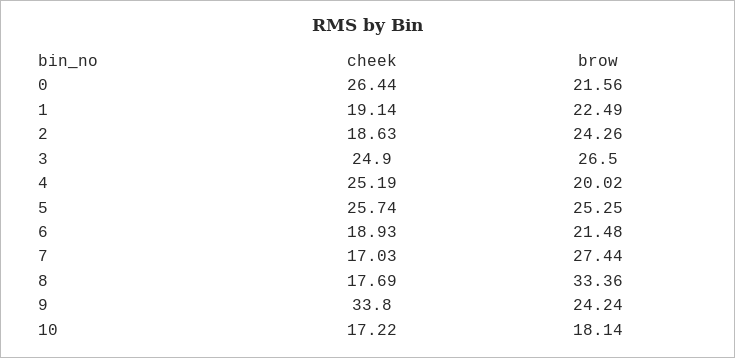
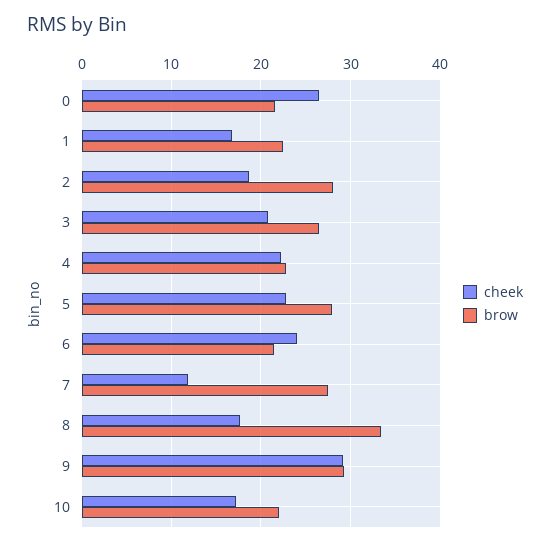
  {
    "cheek": {
      "0": 26.44,
-     "1": 19.14,
+     "1": 17,
      "2": 18.63,
-     "3": 24.9,
+     "3": 21,
-     "4": 25.19,
+     "4": 22,
-     "5": 25.74,
+     "5": 23,
-     "6": 18.93,
+     "6": 24,
-     "7": 17.03,
+     "7": 12,
      "8": 17.69,
-     "9": 33.8,
+     "9": 29,
      "10": 17.22
    },
    "brow": {
      "0": 21.56,
      "1": 22.49,
-     "2": 24.26,
+     "2": 28,
      "3": 26.5,
-     "4": 20.02,
+     "4": 23,
-     "5": 25.25,
+     "5": 28,
      "6": 21.48,
      "7": 27.44,
      "8": 33.36,
-     "9": 24.24,
+     "9": 29,
-     "10": 18.14
+     "10": 22
    }
  }

